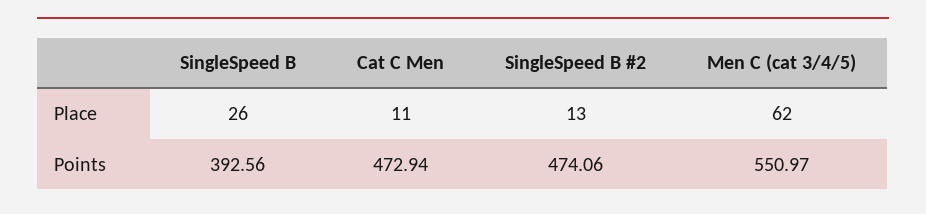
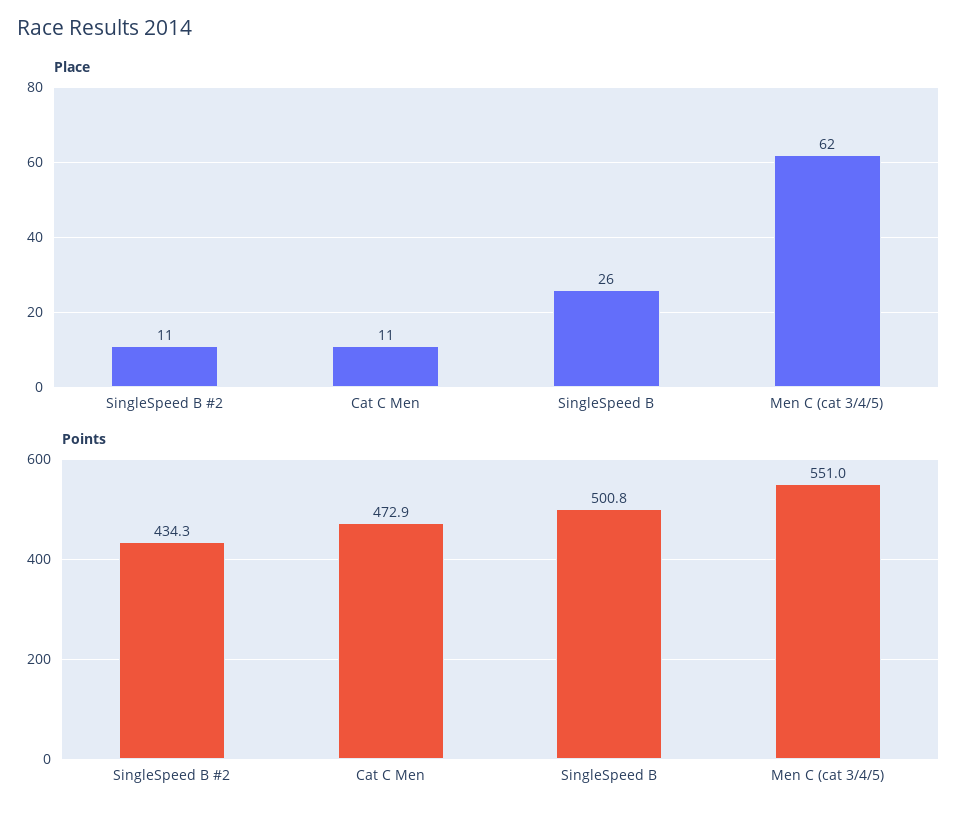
  {
    "Place": {
      "SingleSpeed B": 26,
      "Cat C Men": 11,
-     "SingleSpeed B #2": 13,
+     "SingleSpeed B #2": 11,
      "Men C (cat 3/4/5)": 62
    },
    "Points": {
-     "SingleSpeed B": 392.56,
+     "SingleSpeed B": 500.8,
      "Cat C Men": 472.94,
-     "SingleSpeed B #2": 474.06,
+     "SingleSpeed B #2": 434.3,
      "Men C (cat 3/4/5)": 550.97
    }
  }

